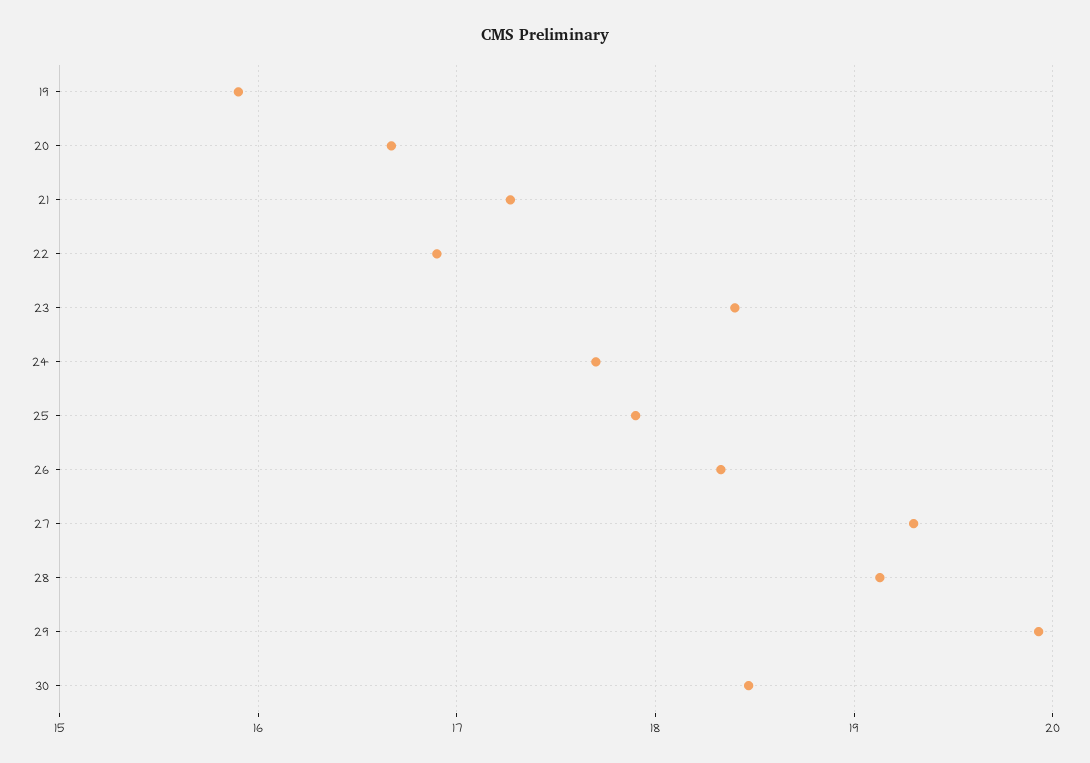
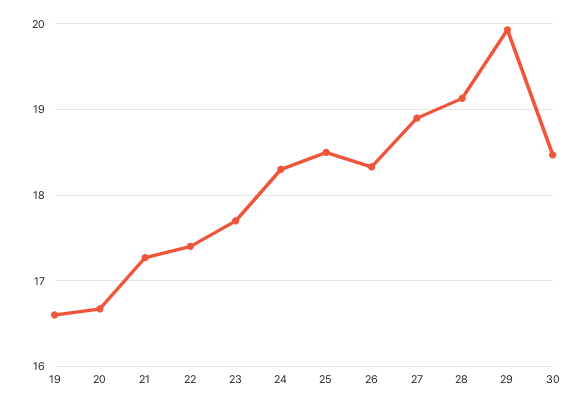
  {
-   "19": 15.9,
+   "19": 16.6,
    "20": 16.7,
    "21": 17.3,
-   "22": 16.9,
+   "22": 17.4,
-   "23": 18.4,
+   "23": 17.7,
-   "24": 17.7,
+   "24": 18.3,
-   "25": 17.9,
+   "25": 18.5,
    "26": 18.3,
-   "27": 19.3,
+   "27": 18.9,
    "28": 19.1,
    "29": 19.9,
    "30": 18.5
  }

